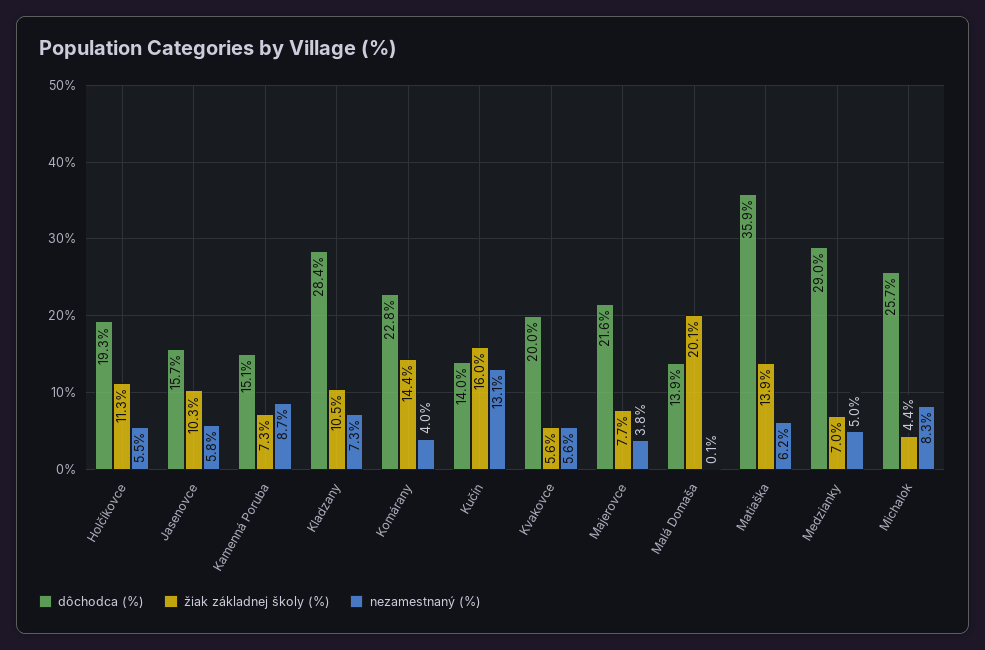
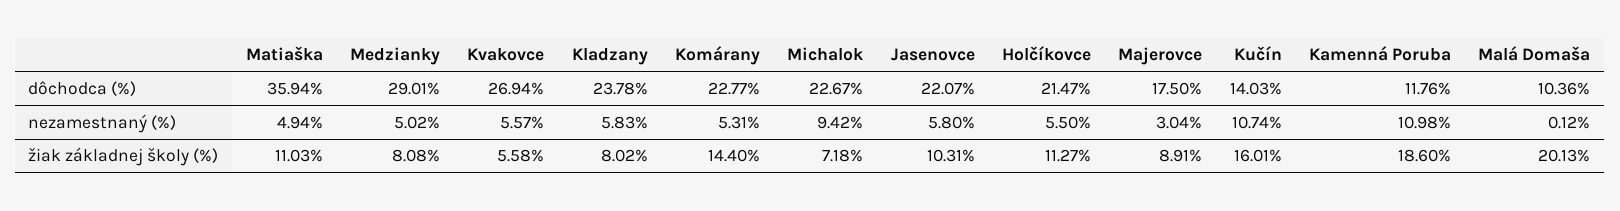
  {
    "dôchodca (%)": {
-     "Holčíkovce": 19.3,
+     "Holčíkovce": 21.47,
-     "Jasenovce": 15.7,
+     "Jasenovce": 22.07,
-     "Kamenná Poruba": 15.1,
+     "Kamenná Poruba": 11.76,
-     "Kladzany": 28.4,
+     "Kladzany": 23.78,
      "Komárany": 22.77,
      "Kučín": 14.03,
-     "Kvakovce": 20,
+     "Kvakovce": 26.94,
-     "Majerovce": 21.6,
+     "Majerovce": 17.5,
-     "Malá Domaša": 13.9,
+     "Malá Domaša": 10.36,
      "Matiaška": 35.94,
      "Medzianky": 29.01,
-     "Michalok": 25.7
+     "Michalok": 22.67
    },
    "žiak základnej školy (%)": {
      "Holčíkovce": 11.27,
      "Jasenovce": 10.31,
-     "Kamenná Poruba": 7.3,
+     "Kamenná Poruba": 18.6,
-     "Kladzany": 10.5,
+     "Kladzany": 8.02,
      "Komárany": 14.4,
      "Kučín": 16.01,
      "Kvakovce": 5.58,
-     "Majerovce": 7.7,
+     "Majerovce": 8.91,
      "Malá Domaša": 20.13,
-     "Matiaška": 13.9,
+     "Matiaška": 11.03,
-     "Medzianky": 7,
+     "Medzianky": 8.08,
-     "Michalok": 4.4
+     "Michalok": 7.18
    },
    "nezamestnaný (%)": {
      "Holčíkovce": 5.5,
      "Jasenovce": 5.8,
-     "Kamenná Poruba": 8.7,
+     "Kamenná Poruba": 10.98,
-     "Kladzany": 7.3,
+     "Kladzany": 5.83,
-     "Komárany": 4,
+     "Komárany": 5.31,
-     "Kučín": 13.1,
+     "Kučín": 10.74,
      "Kvakovce": 5.57,
-     "Majerovce": 3.8,
+     "Majerovce": 3.04,
      "Malá Domaša": 0.12,
-     "Matiaška": 6.2,
+     "Matiaška": 4.94,
      "Medzianky": 5.02,
-     "Michalok": 8.3
+     "Michalok": 9.42
    }
  }

